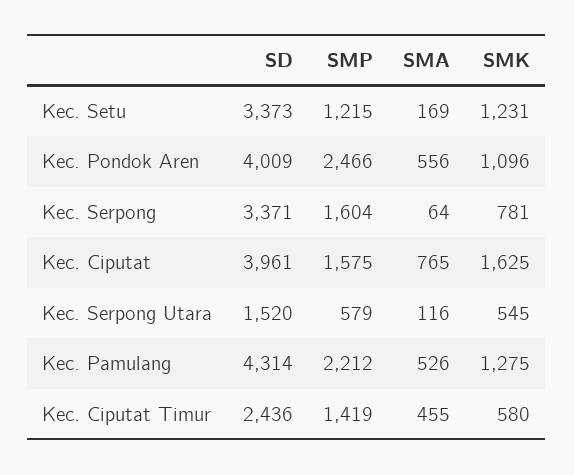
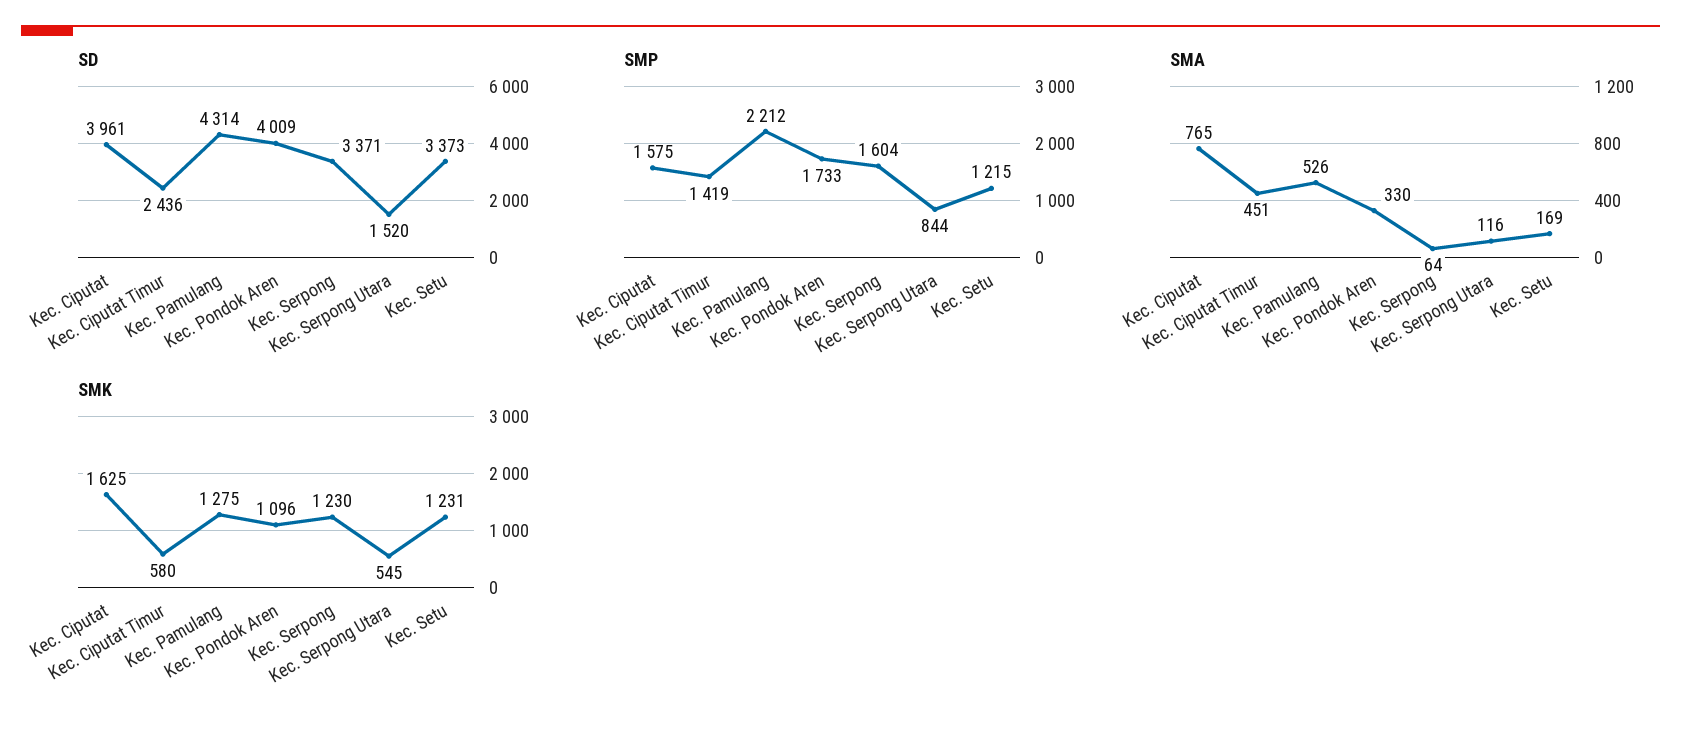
  {
    "SD": {
      "Kec. Setu": 3373,
      "Kec. Pondok Aren": 4009,
      "Kec. Serpong": 3371,
      "Kec. Ciputat": 3961,
      "Kec. Serpong Utara": 1520,
      "Kec. Pamulang": 4314,
      "Kec. Ciputat Timur": 2436
    },
    "SMP": {
      "Kec. Setu": 1215,
-     "Kec. Pondok Aren": 2466,
+     "Kec. Pondok Aren": 1733,
      "Kec. Serpong": 1604,
      "Kec. Ciputat": 1575,
-     "Kec. Serpong Utara": 579,
+     "Kec. Serpong Utara": 844,
      "Kec. Pamulang": 2212,
      "Kec. Ciputat Timur": 1419
    },
    "SMA": {
      "Kec. Setu": 169,
-     "Kec. Pondok Aren": 556,
+     "Kec. Pondok Aren": 330,
      "Kec. Serpong": 64,
      "Kec. Ciputat": 765,
      "Kec. Serpong Utara": 116,
      "Kec. Pamulang": 526,
-     "Kec. Ciputat Timur": 455
+     "Kec. Ciputat Timur": 451
    },
    "SMK": {
      "Kec. Setu": 1231,
      "Kec. Pondok Aren": 1096,
-     "Kec. Serpong": 781,
+     "Kec. Serpong": 1230,
      "Kec. Ciputat": 1625,
      "Kec. Serpong Utara": 545,
      "Kec. Pamulang": 1275,
      "Kec. Ciputat Timur": 580
    }
  }

